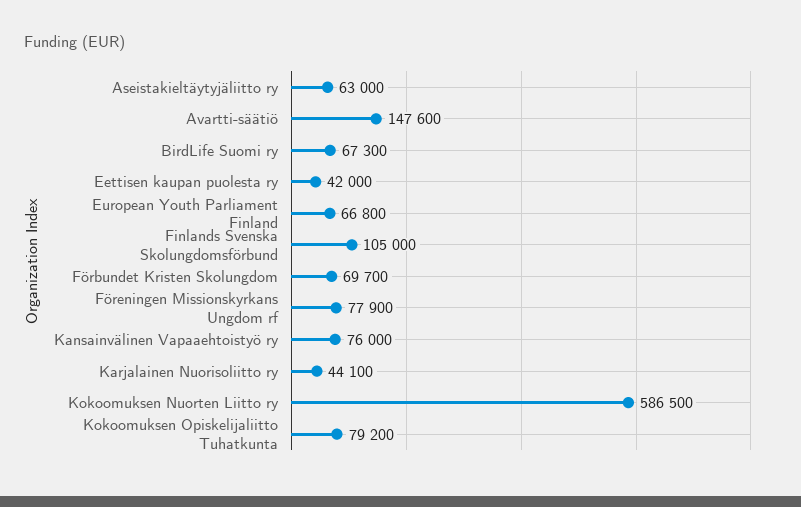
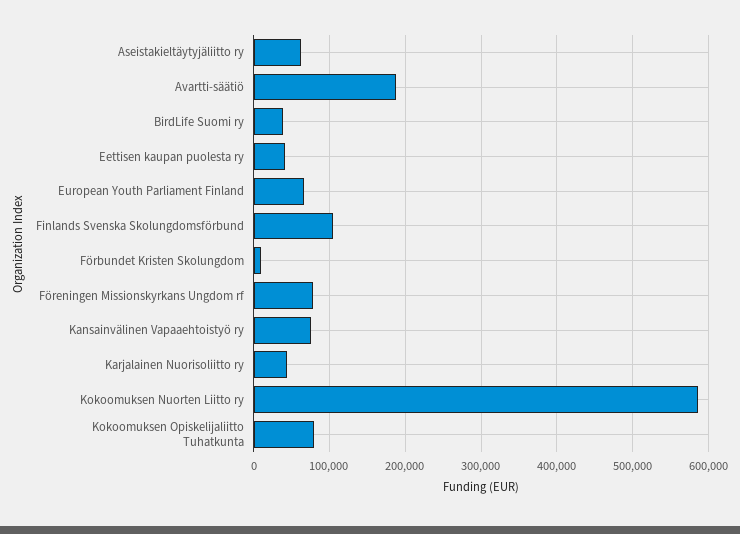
  {
    "Aseistakieltäytyjäliitto ry": 63000,
-   "Avartti-säätiö": 147600,
+   "Avartti-säätiö": 190000,
-   "BirdLife Suomi ry": 67300,
+   "BirdLife Suomi ry": 40000,
    "Eettisen kaupan puolesta ry": 42000,
    "European Youth Parliament Finland": 66800,
    "Finlands Svenska Skolungdomsförbund": 105000,
-   "Förbundet Kristen Skolungdom": 69700,
+   "Förbundet Kristen Skolungdom": 10000,
    "Föreningen Missionskyrkans Ungdom rf": 77900,
    "Kansainvälinen Vapaaehtoistyö ry": 76000,
    "Karjalainen Nuorisoliitto ry": 44100,
    "Kokoomuksen Nuorten Liitto ry": 586500,
    "Kokoomuksen Opiskelijaliitto Tuhatkunta": 79200
  }

